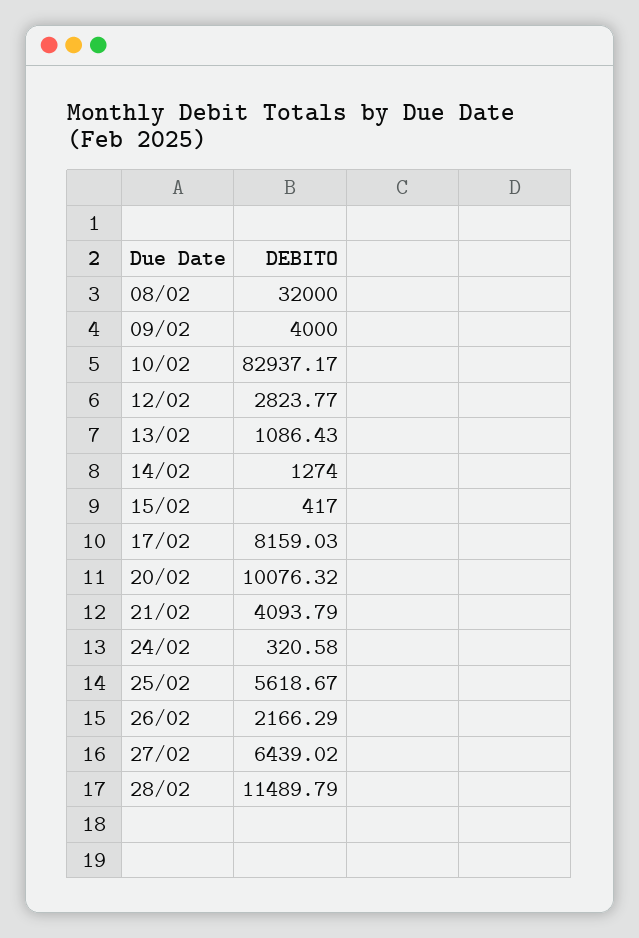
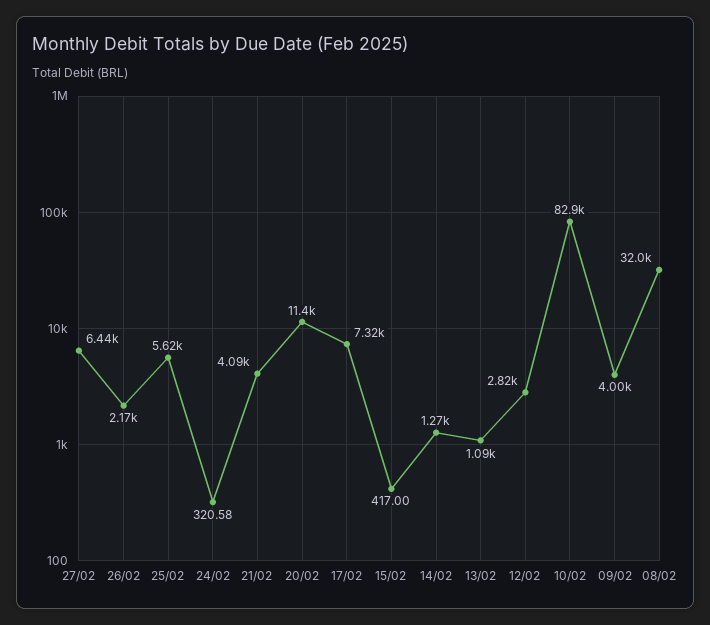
  {
    "08/02": 32000,
    "09/02": 4000,
    "10/02": 82937.17,
    "12/02": 2823.77,
    "13/02": 1086.43,
    "14/02": 1274,
    "15/02": 417,
-   "17/02": 8159.03,
+   "17/02": 7320,
-   "20/02": 10076.32,
+   "20/02": 11400,
    "21/02": 4093.79,
    "24/02": 320.58,
    "25/02": 5618.67,
    "26/02": 2166.29,
-   "27/02": 6439.02,
+   "27/02": 6439.02
-   "28/02": 11489.79
  }

